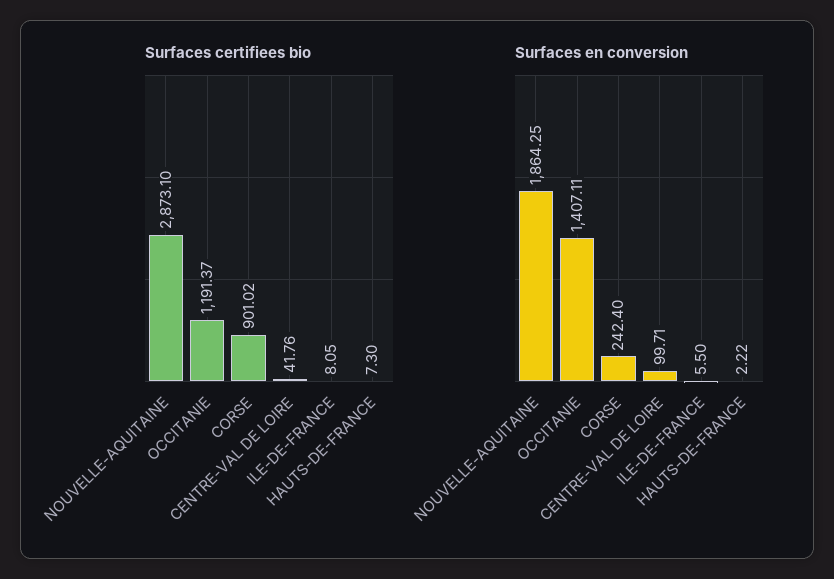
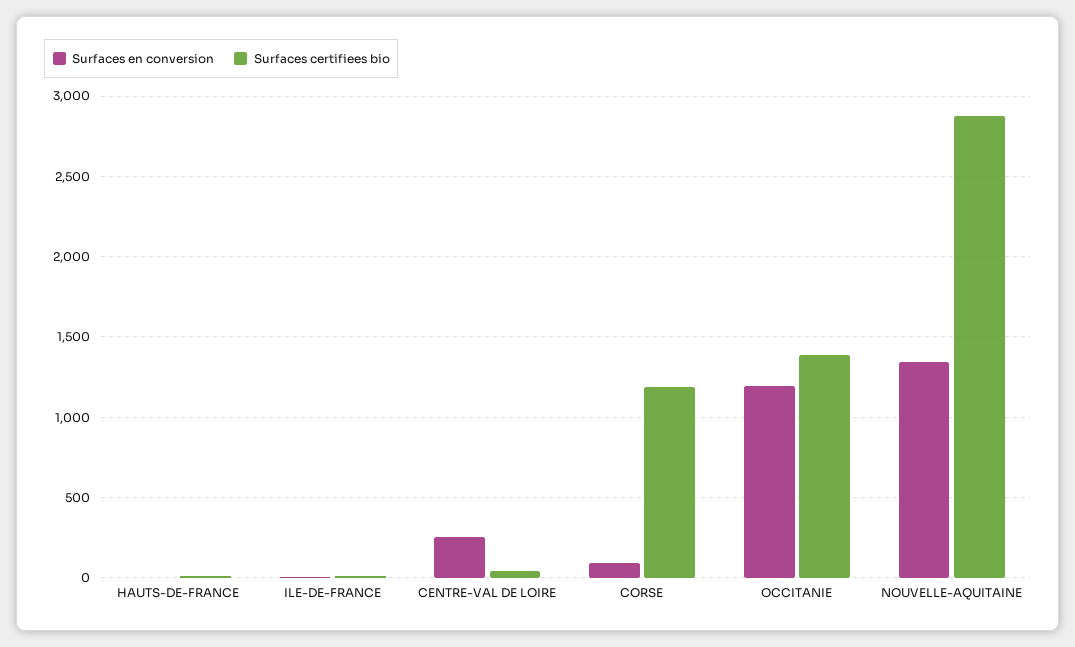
  {
    "Surfaces certifiees bio": {
      "NOUVELLE-AQUITAINE": 2873.1,
-     "OCCITANIE": 1191.37,
+     "OCCITANIE": 1400,
-     "CORSE": 901.02,
+     "CORSE": 1200,
      "CENTRE-VAL DE LOIRE": 41.76,
      "ILE-DE-FRANCE": 8.05,
      "HAUTS-DE-FRANCE": 7.3
    },
    "Surfaces en conversion": {
-     "NOUVELLE-AQUITAINE": 1864.25,
+     "NOUVELLE-AQUITAINE": 1350,
-     "OCCITANIE": 1407.11,
+     "OCCITANIE": 1200,
-     "CORSE": 242.4,
+     "CORSE": 100,
-     "CENTRE-VAL DE LOIRE": 99.71,
+     "CENTRE-VAL DE LOIRE": 250,
      "ILE-DE-FRANCE": 5.5,
      "HAUTS-DE-FRANCE": 2.22
    }
  }

